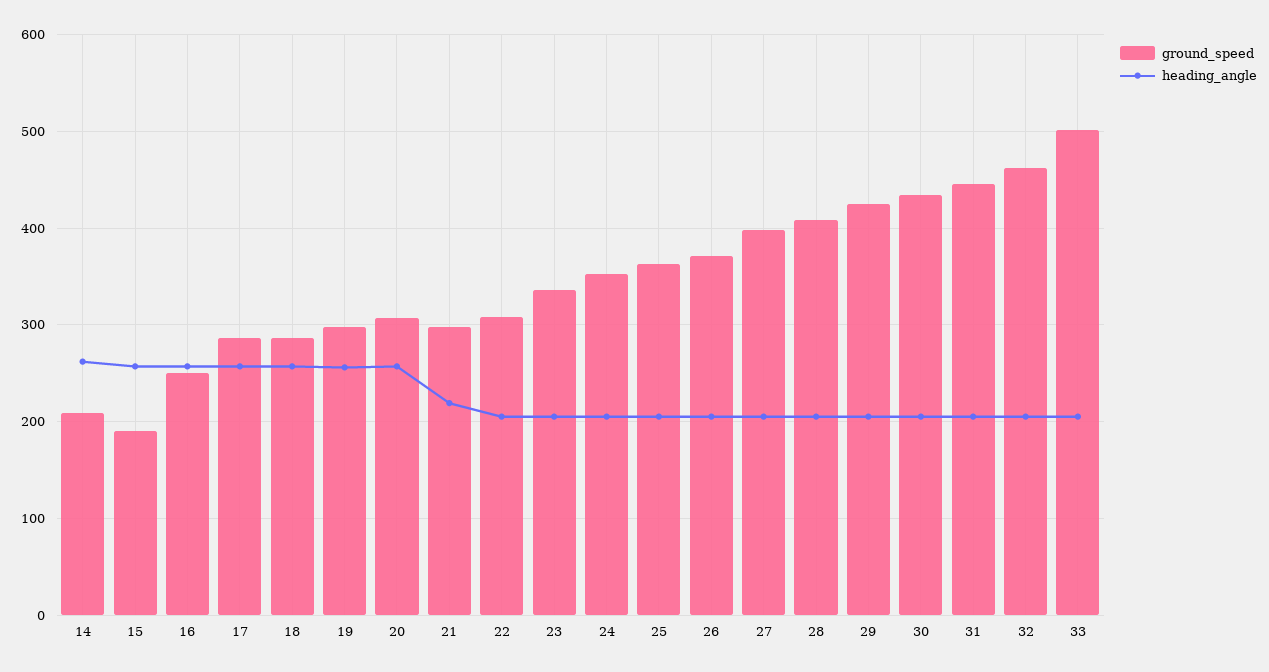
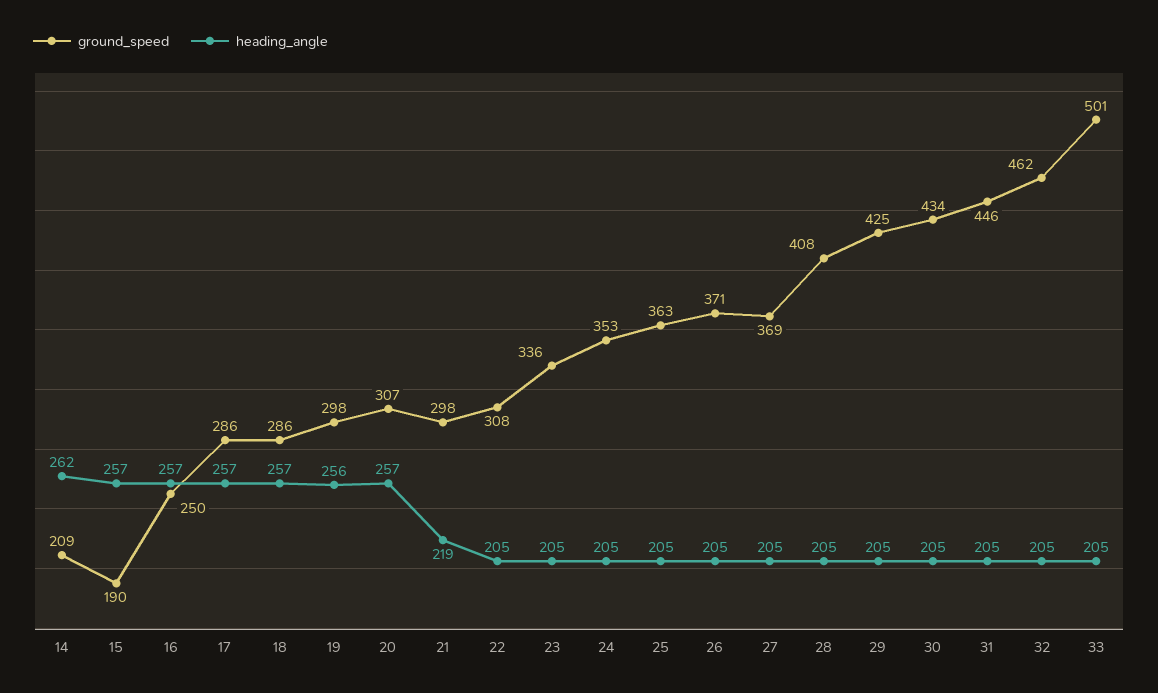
  {
    "ground_speed": {
      "14": 209,
      "15": 190,
      "16": 250,
      "17": 286,
      "18": 286,
      "19": 298,
      "20": 307,
      "21": 298,
      "22": 308,
      "23": 336,
      "24": 353,
      "25": 363,
      "26": 371,
-     "27": 400,
+     "27": 369,
      "28": 408,
      "29": 425,
      "30": 434,
      "31": 446,
      "32": 462,
      "33": 501
    },
    "heading_angle": {
      "14": 262,
      "15": 257,
      "16": 257,
      "17": 257,
      "18": 257,
      "19": 256,
      "20": 257,
      "21": 219,
      "22": 205,
      "23": 205,
      "24": 205,
      "25": 205,
      "26": 205,
      "27": 205,
      "28": 205,
      "29": 205,
      "30": 205,
      "31": 205,
      "32": 205,
      "33": 205
    }
  }

